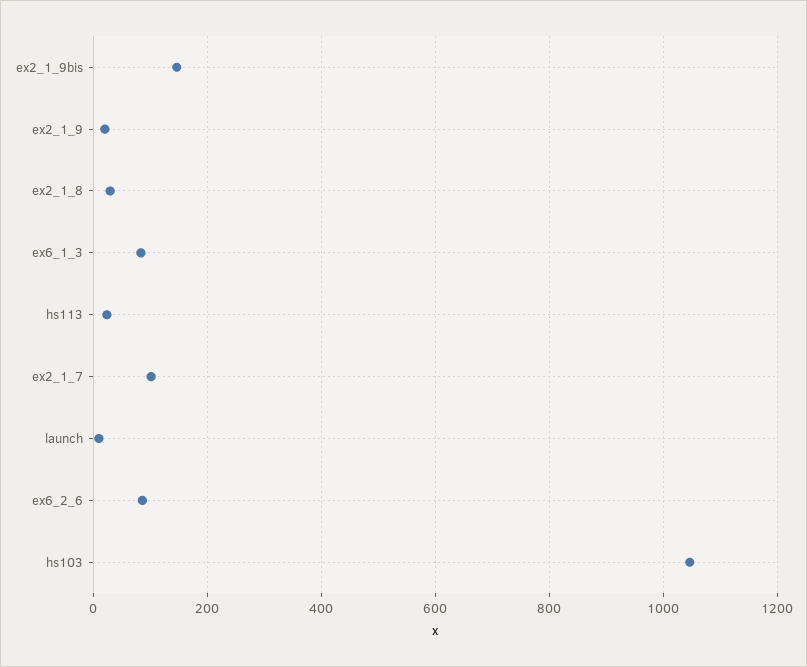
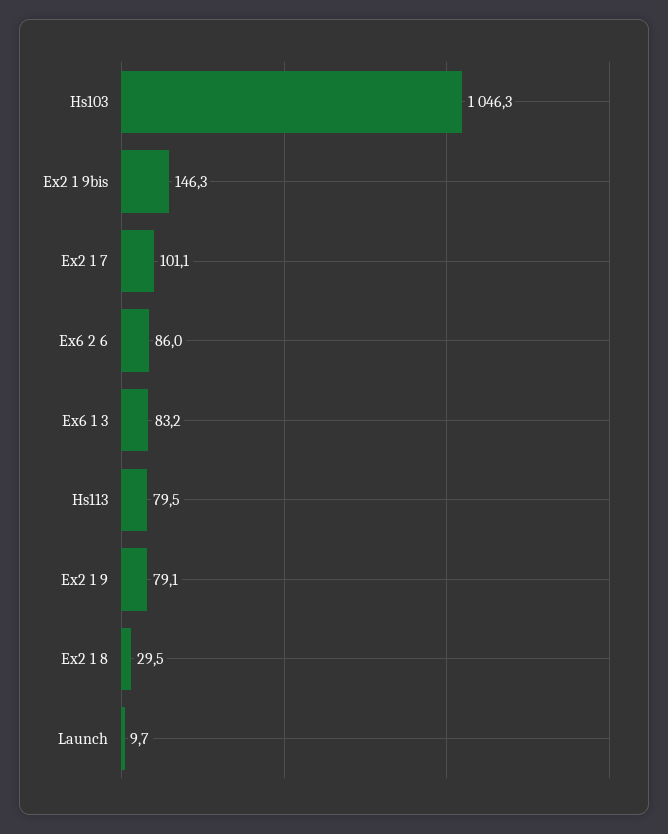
  {
    "ex2_1_9bis": 146.3,
-   "ex2_1_9": 20,
+   "ex2_1_9": 79.1,
    "ex2_1_8": 29.5,
    "ex6_1_3": 83.2,
-   "hs113": 20,
+   "hs113": 79.5,
    "ex2_1_7": 101.1,
    "launch": 9.7,
    "ex6_2_6": 86,
    "hs103": 1046.3
  }

